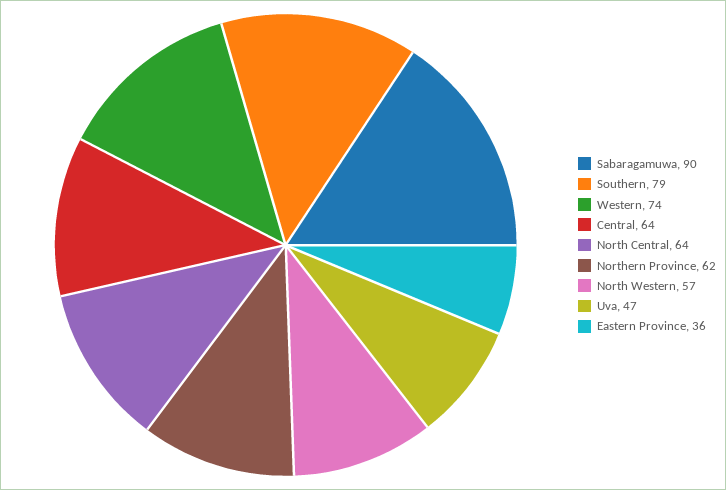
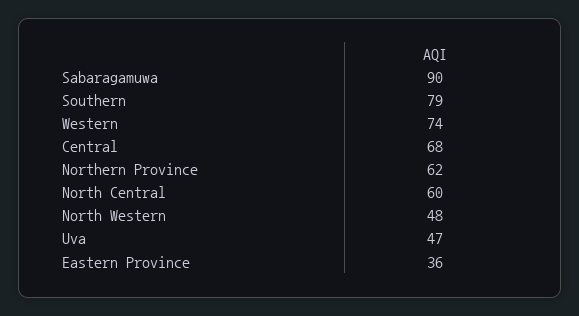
  {
    "Sabaragamuwa": 90,
    "Southern": 79,
    "Western": 74,
-   "Central": 64,
+   "Central": 68,
-   "North Central": 64,
+   "North Central": 60,
    "Northern Province": 62,
-   "North Western": 57,
+   "North Western": 48,
    "Uva": 47,
    "Eastern Province": 36
  }

